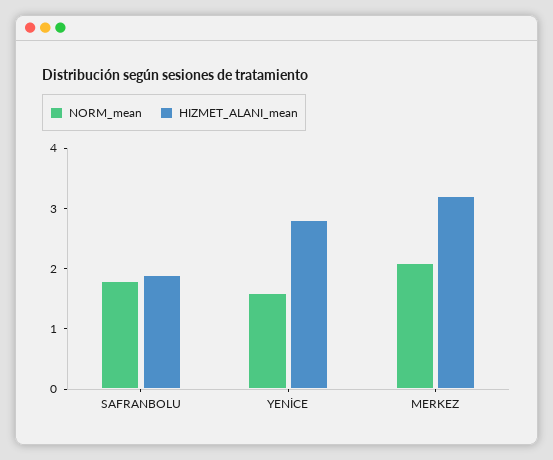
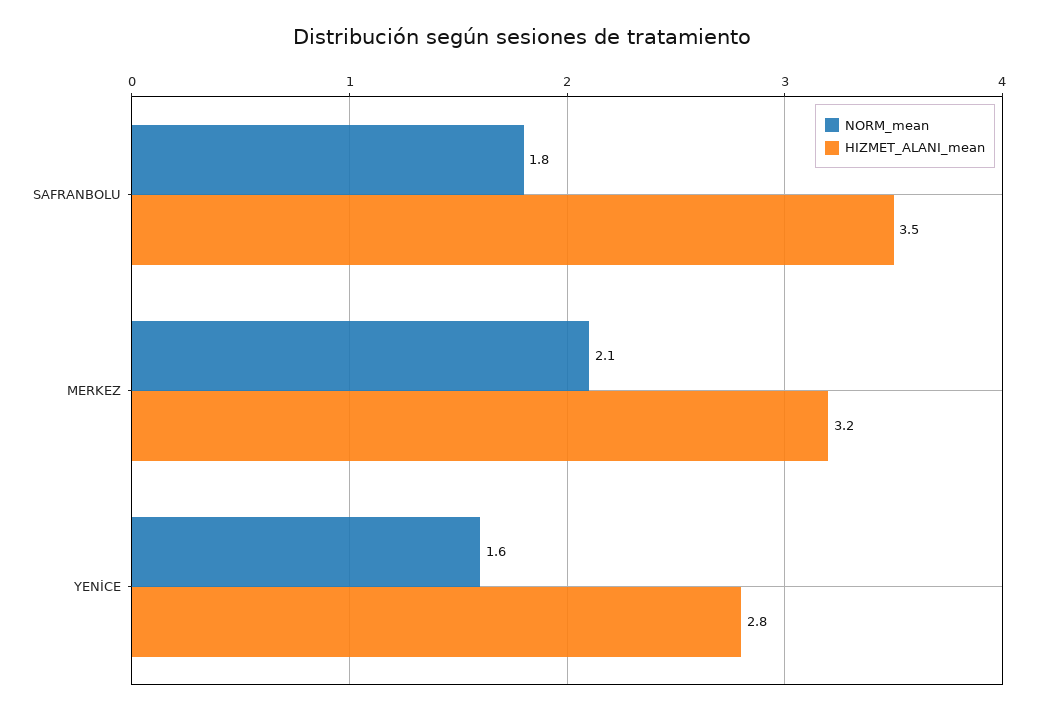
  {
    "NORM_mean": {
      "SAFRANBOLU": 1.8,
      "YENİCE": 1.6,
      "MERKEZ": 2.1
    },
    "HIZMET_ALANI_mean": {
-     "SAFRANBOLU": 2,
+     "SAFRANBOLU": 3.5,
      "YENİCE": 2.8,
      "MERKEZ": 3.2
    }
  }

